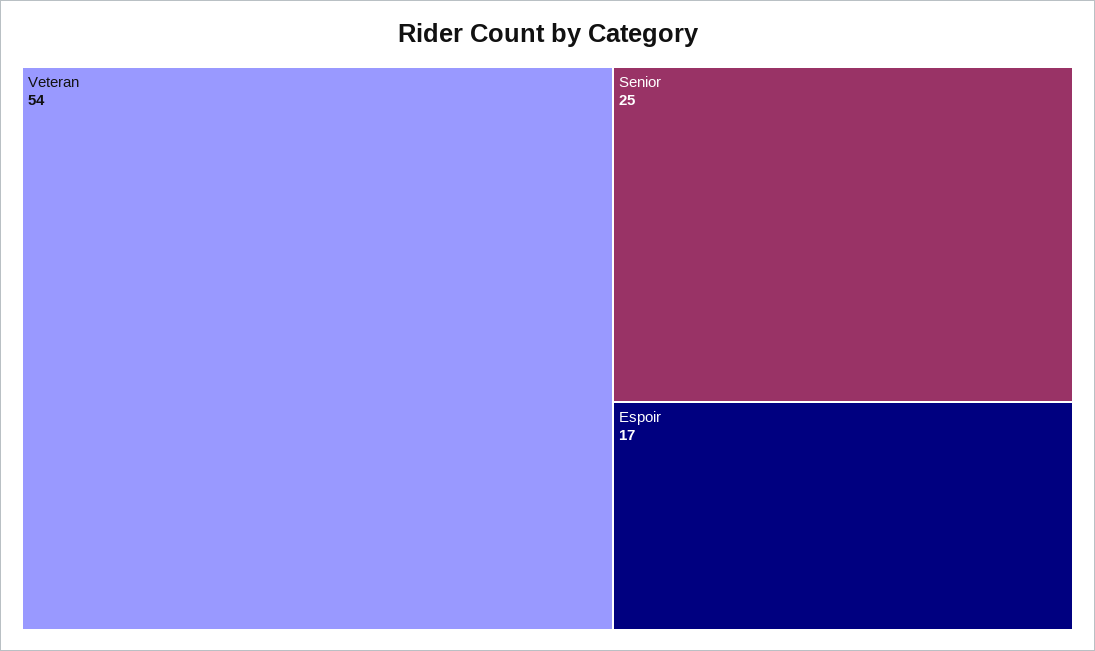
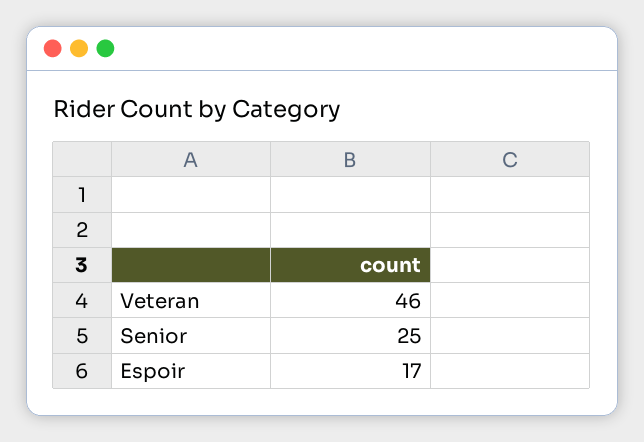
  {
-   "Veteran": 54,
+   "Veteran": 46,
    "Senior": 25,
    "Espoir": 17
  }

